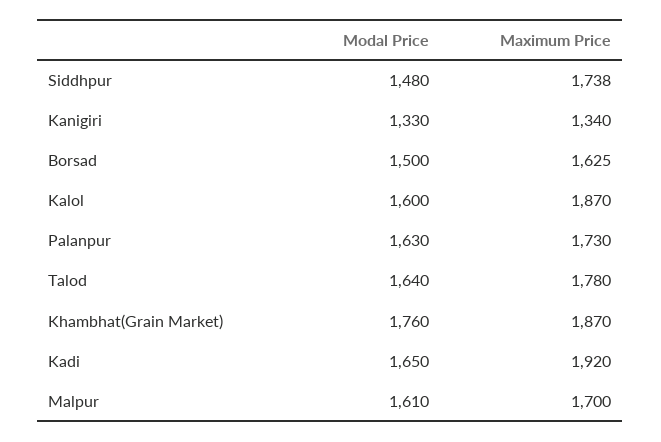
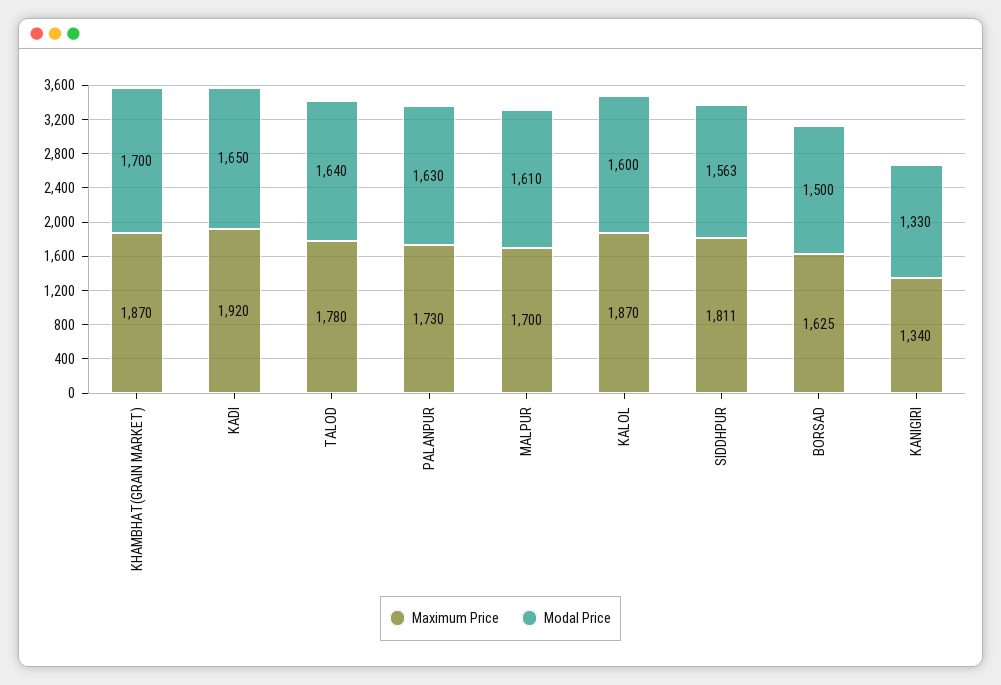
  {
    "Modal Price": {
-     "Siddhpur": 1480,
+     "Siddhpur": 1563,
      "Kanigiri": 1330,
      "Borsad": 1500,
      "Kalol": 1600,
      "Palanpur": 1630,
      "Talod": 1640,
-     "Khambhat(Grain Market)": 1760,
+     "Khambhat(Grain Market)": 1700,
      "Kadi": 1650,
      "Malpur": 1610
    },
    "Maximum Price": {
-     "Siddhpur": 1738,
+     "Siddhpur": 1811,
      "Kanigiri": 1340,
      "Borsad": 1625,
      "Kalol": 1870,
      "Palanpur": 1730,
      "Talod": 1780,
      "Khambhat(Grain Market)": 1870,
      "Kadi": 1920,
      "Malpur": 1700
    }
  }

